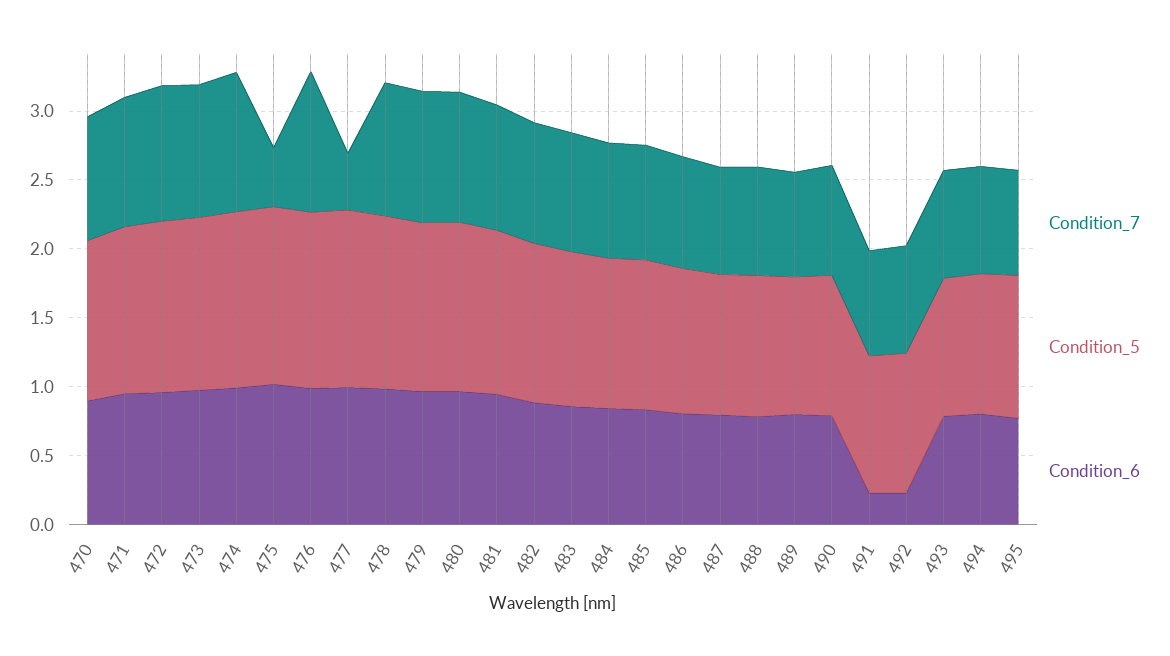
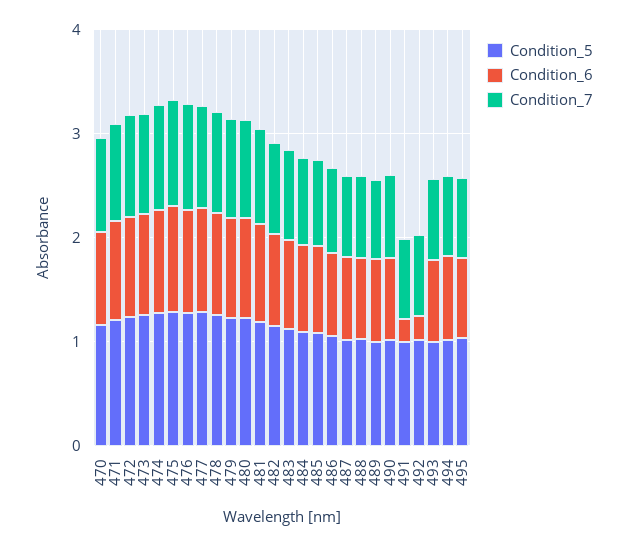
  {
    "Condition_7": {
      "470": 0.9,
      "471": 0.9,
      "472": 1,
      "473": 1,
      "474": 1,
-     "475": 0.4,
+     "475": 1,
      "476": 1,
-     "477": 0.4,
+     "477": 1,
      "478": 1,
      "479": 1,
      "480": 0.9,
      "481": 0.9,
      "482": 0.9,
      "483": 0.9,
      "484": 0.8,
      "485": 0.8,
      "486": 0.8,
      "487": 0.8,
      "488": 0.8,
      "489": 0.8,
      "490": 0.8,
      "491": 0.8,
      "492": 0.8,
      "493": 0.8,
      "494": 0.8,
      "495": 0.8
    },
    "Condition_5": {
      "470": 1.2,
      "471": 1.2,
      "472": 1.2,
      "473": 1.3,
      "474": 1.3,
      "475": 1.3,
      "476": 1.3,
      "477": 1.3,
      "478": 1.3,
      "479": 1.2,
      "480": 1.2,
      "481": 1.2,
      "482": 1.2,
      "483": 1.1,
      "484": 1.1,
      "485": 1.1,
      "486": 1.1,
      "487": 1,
      "488": 1,
      "489": 1,
      "490": 1,
      "491": 1,
      "492": 1,
      "493": 1,
      "494": 1,
      "495": 1
    },
    "Condition_6": {
      "470": 0.9,
      "471": 0.9,
      "472": 1,
      "473": 1,
      "474": 1,
      "475": 1,
      "476": 1,
      "477": 1,
      "478": 1,
      "479": 1,
      "480": 1,
      "481": 0.9,
      "482": 0.9,
      "483": 0.9,
      "484": 0.8,
      "485": 0.8,
      "486": 0.8,
      "487": 0.8,
      "488": 0.8,
      "489": 0.8,
      "490": 0.8,
      "491": 0.2,
      "492": 0.2,
      "493": 0.8,
      "494": 0.8,
      "495": 0.8
    }
  }

